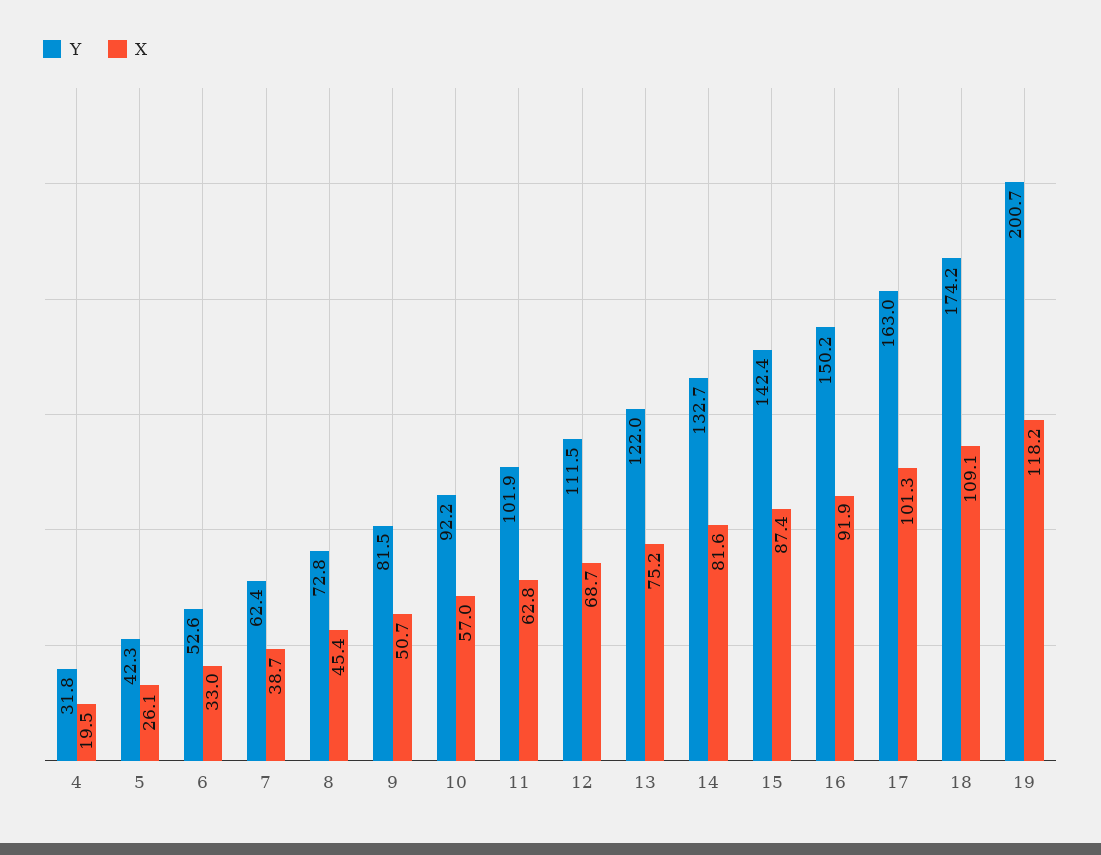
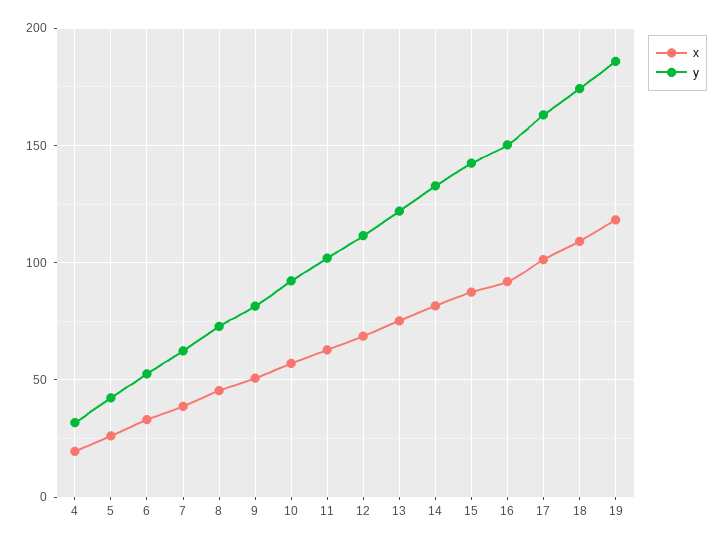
  {
    "Y": {
      "4": 31.8,
      "5": 42.3,
      "6": 52.6,
      "7": 62.4,
      "8": 72.8,
      "9": 81.5,
      "10": 92.2,
      "11": 101.9,
      "12": 111.5,
      "13": 122,
      "14": 132.7,
      "15": 142.4,
      "16": 150.2,
      "17": 163,
      "18": 174.2,
-     "19": 200.7
+     "19": 185
    },
    "X": {
      "4": 19.5,
      "5": 26.1,
      "6": 33,
      "7": 38.7,
      "8": 45.4,
      "9": 50.7,
      "10": 57,
      "11": 62.8,
      "12": 68.7,
      "13": 75.2,
      "14": 81.6,
      "15": 87.4,
      "16": 91.9,
      "17": 101.3,
      "18": 109.1,
      "19": 118.2
    }
  }

